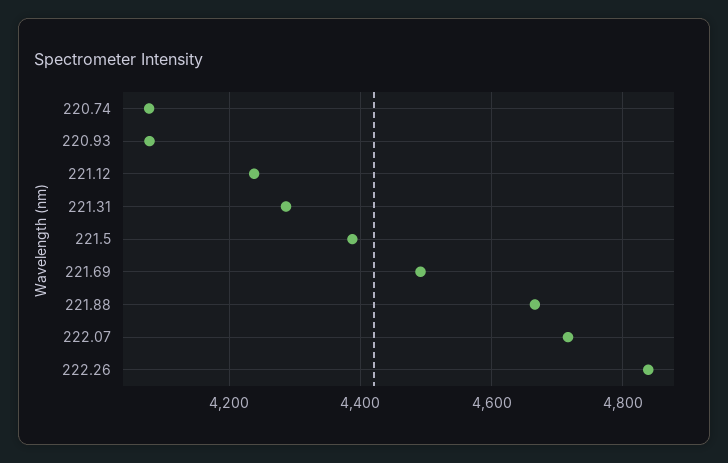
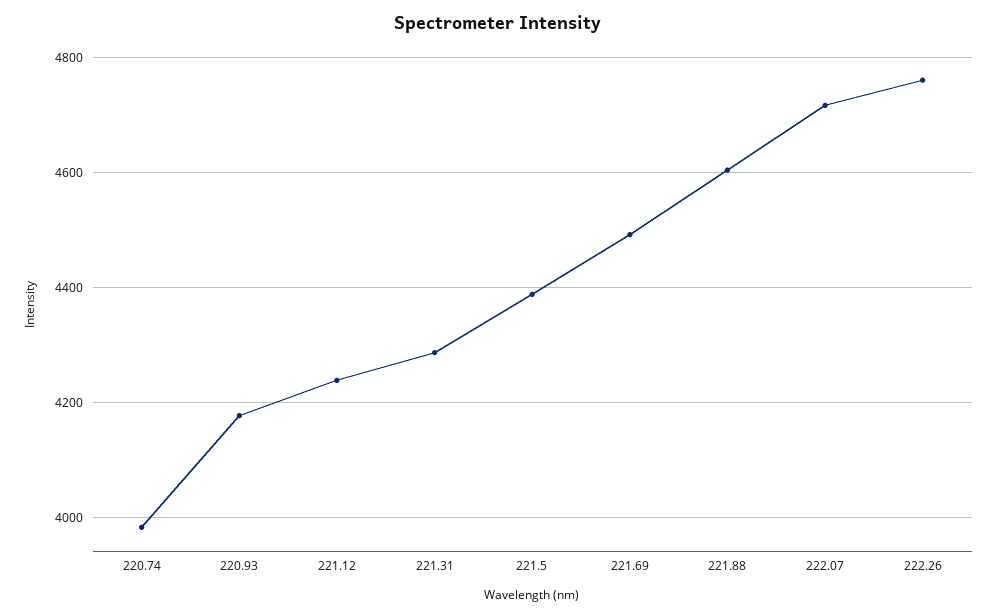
  {
-   "220.74": 4080,
+   "220.74": 3980,
-   "220.93": 4080,
+   "220.93": 4180,
    "221.12": 4240,
    "221.31": 4280,
    "221.5": 4380,
    "221.69": 4500,
-   "221.88": 4660,
+   "221.88": 4600,
    "222.07": 4720,
-   "222.26": 4840
+   "222.26": 4760
  }

